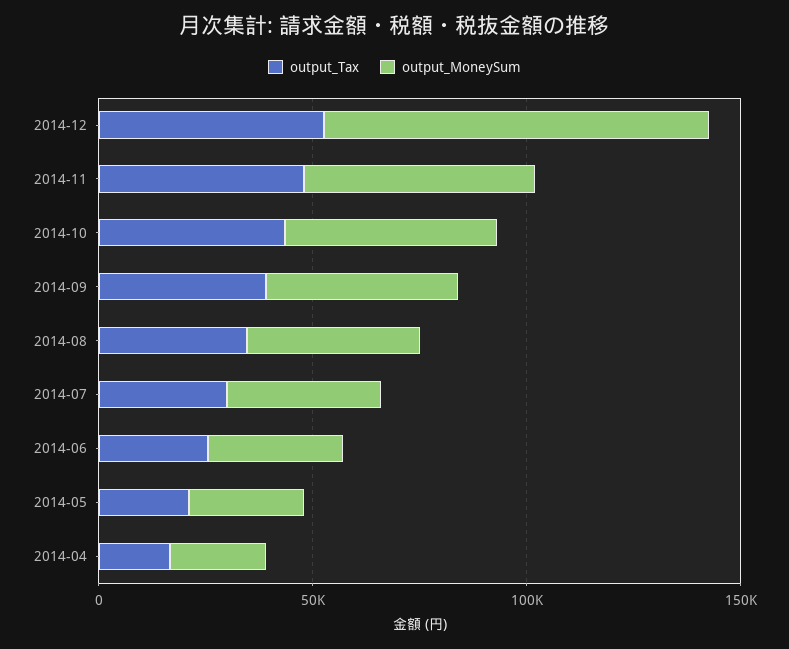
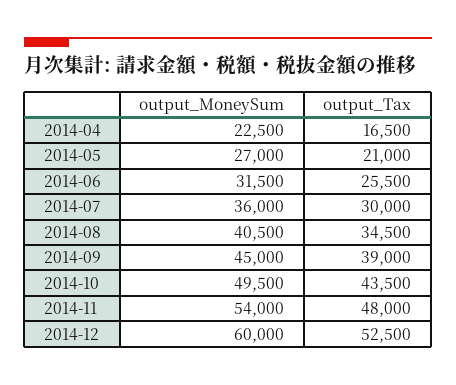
  {
    "output_Tax": {
      "2014-12": 52500,
      "2014-11": 48000,
      "2014-10": 43500,
      "2014-09": 39000,
      "2014-08": 34500,
      "2014-07": 30000,
      "2014-06": 25500,
      "2014-05": 21000,
      "2014-04": 16500
    },
    "output_MoneySum": {
-     "2014-12": 90000,
+     "2014-12": 60000,
      "2014-11": 54000,
      "2014-10": 49500,
      "2014-09": 45000,
      "2014-08": 40500,
      "2014-07": 36000,
      "2014-06": 31500,
      "2014-05": 27000,
      "2014-04": 22500
    }
  }

